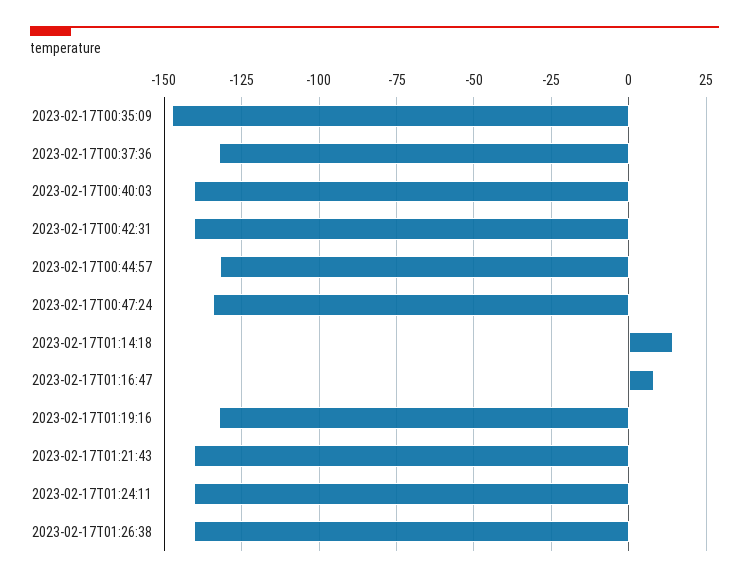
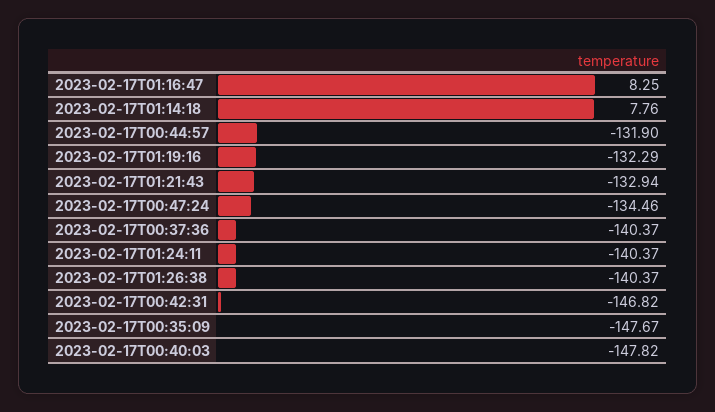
  {
    "2023-02-17T00:35:09": -147.67,
-   "2023-02-17T00:37:36": -132.5,
+   "2023-02-17T00:37:36": -140.37,
-   "2023-02-17T00:40:03": -140,
+   "2023-02-17T00:40:03": -147.82,
-   "2023-02-17T00:42:31": -140,
+   "2023-02-17T00:42:31": -146.82,
    "2023-02-17T00:44:57": -131.9,
    "2023-02-17T00:47:24": -134.46,
-   "2023-02-17T01:14:18": 15,
+   "2023-02-17T01:14:18": 7.76,
    "2023-02-17T01:16:47": 8.25,
    "2023-02-17T01:19:16": -132.29,
-   "2023-02-17T01:21:43": -140,
+   "2023-02-17T01:21:43": -132.94,
    "2023-02-17T01:24:11": -140.37,
    "2023-02-17T01:26:38": -140.37
  }

